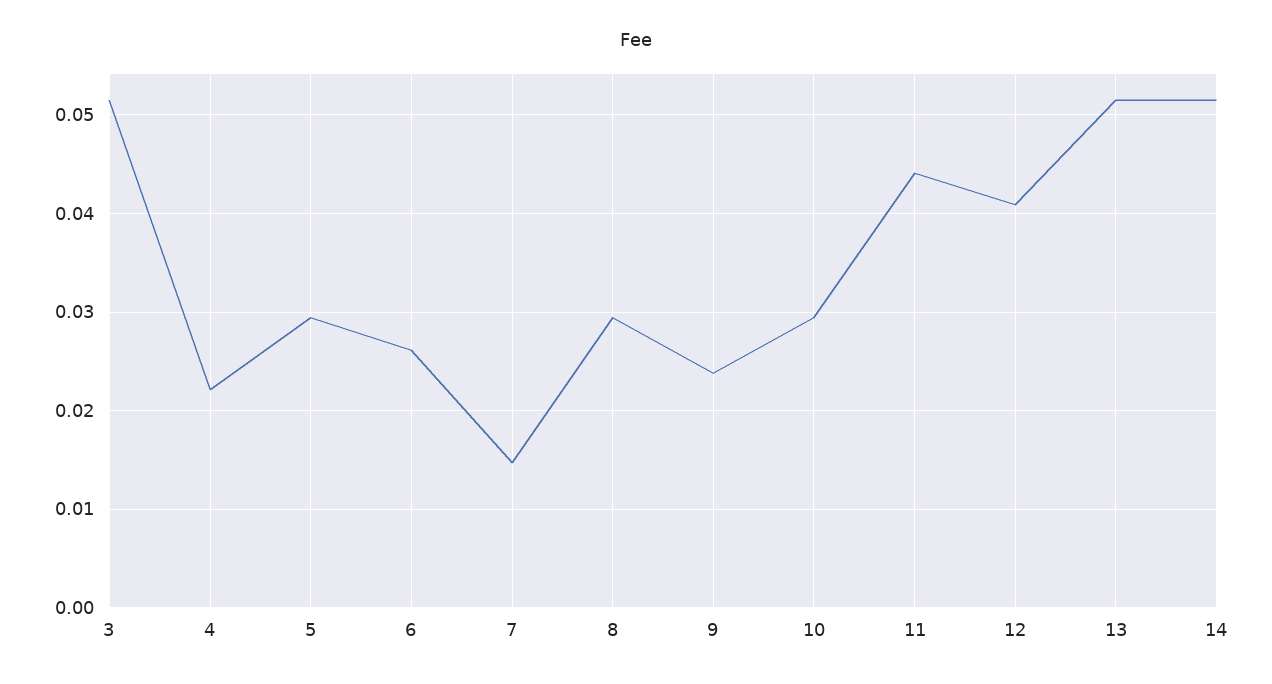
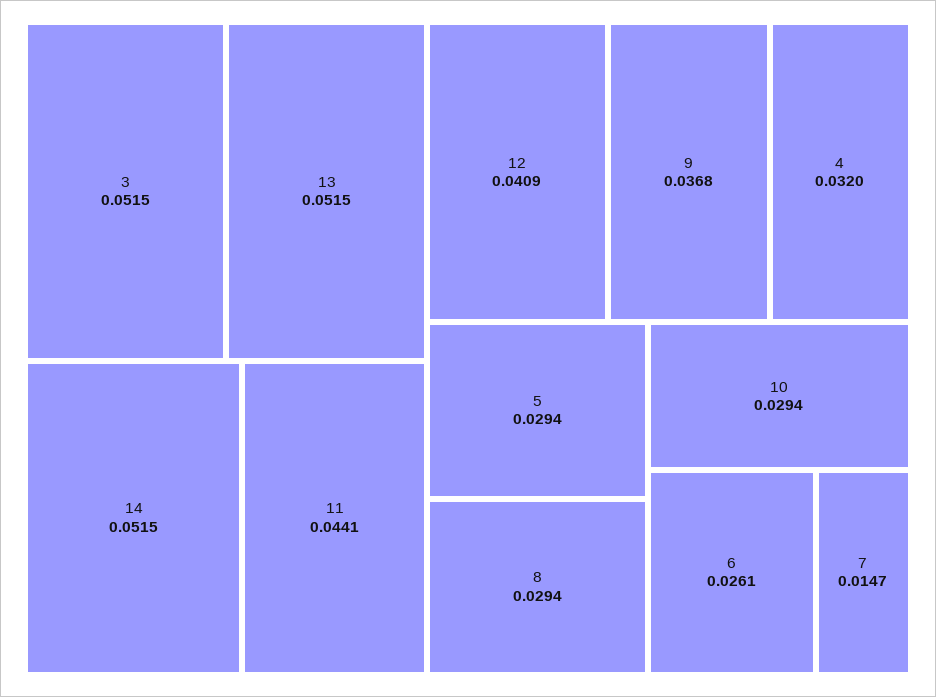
  {
    "3": 0.0515,
-   "4": 0.022,
+   "4": 0.032,
    "5": 0.0294,
    "6": 0.0261,
    "7": 0.0147,
    "8": 0.0294,
-   "9": 0.024,
+   "9": 0.0368,
    "10": 0.0294,
    "11": 0.0441,
    "12": 0.0409,
    "13": 0.0515,
    "14": 0.0515
  }

